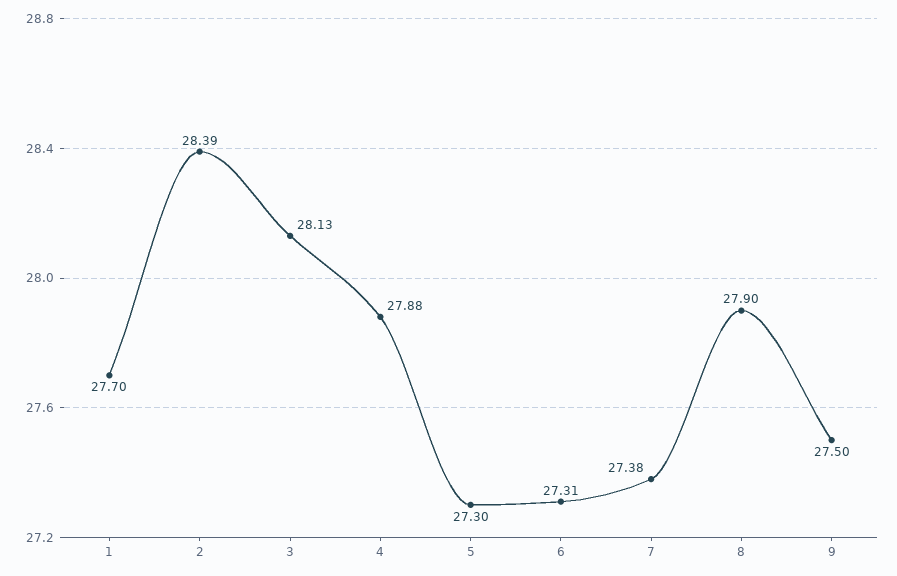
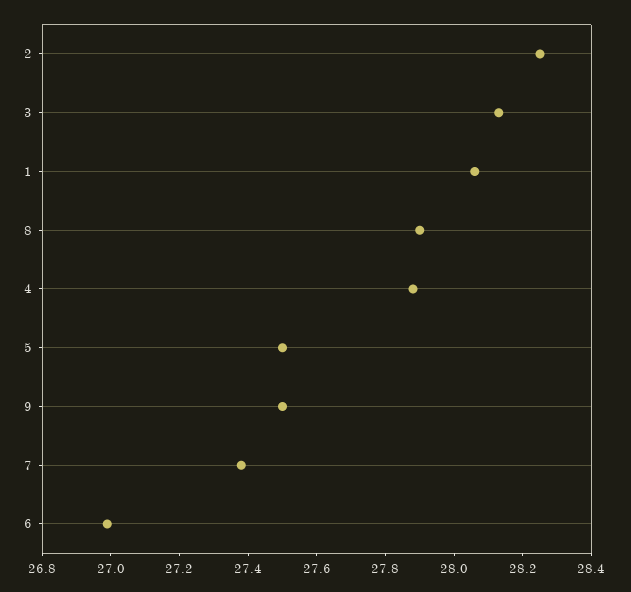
  {
-   "1": 27.7,
+   "1": 28.05,
-   "2": 28.39,
+   "2": 28.25,
    "3": 28.13,
    "4": 27.88,
-   "5": 27.3,
+   "5": 27.5,
-   "6": 27.31,
+   "6": 27,
    "7": 27.38,
    "8": 27.9,
    "9": 27.5
  }

